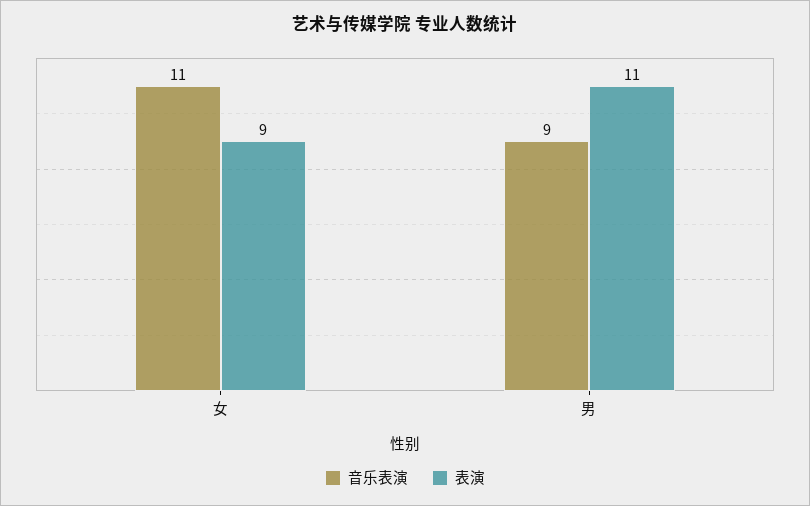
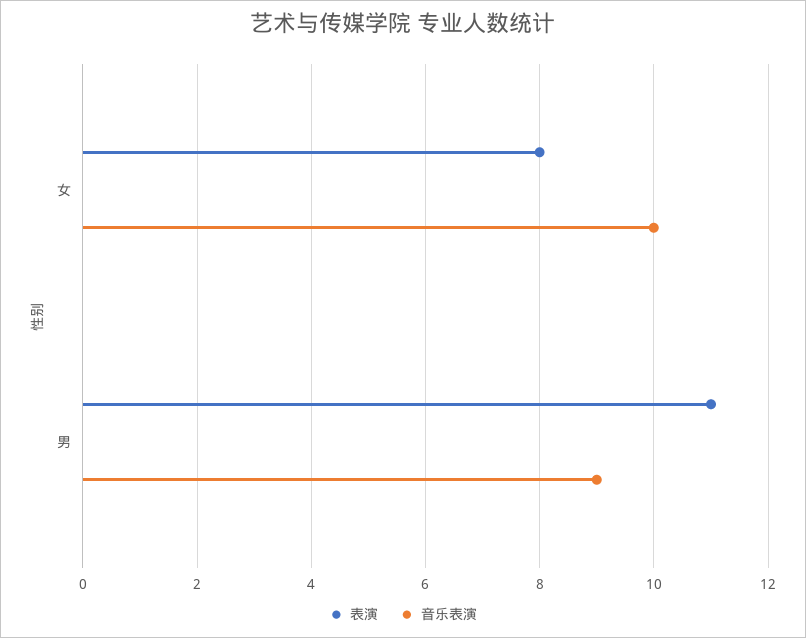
  {
    "音乐表演": {
-     "女": 11,
+     "女": 10,
      "男": 9
    },
    "表演": {
-     "女": 9,
+     "女": 8,
      "男": 11
    }
  }

